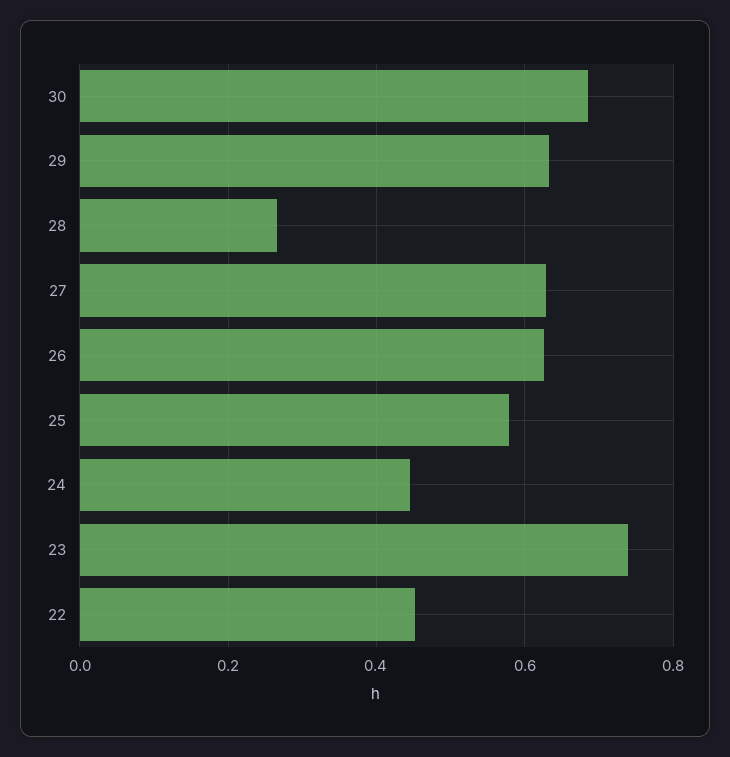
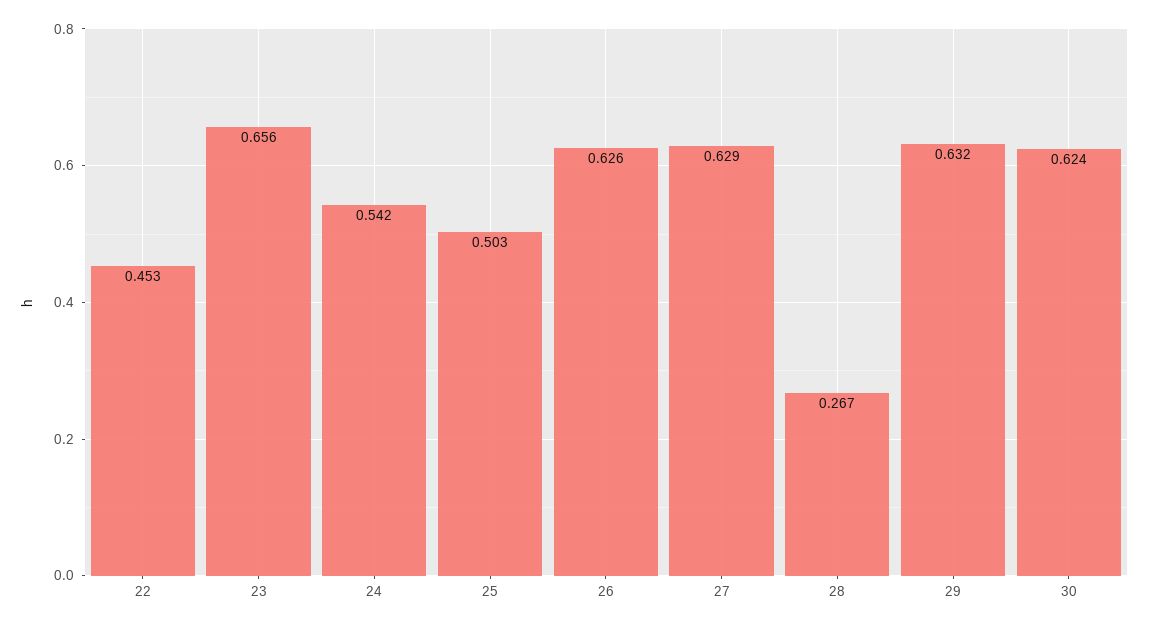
  {
-   "30": 0.68,
+   "30": 0.624,
    "29": 0.632,
    "28": 0.267,
    "27": 0.629,
    "26": 0.626,
-   "25": 0.58,
+   "25": 0.503,
-   "24": 0.44,
+   "24": 0.542,
-   "23": 0.74,
+   "23": 0.656,
    "22": 0.453
  }

